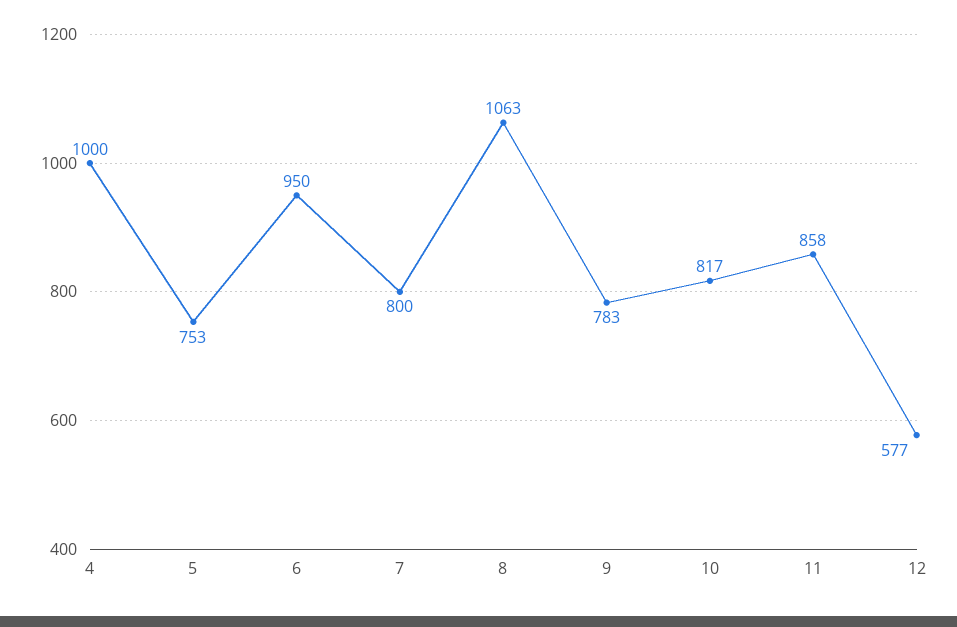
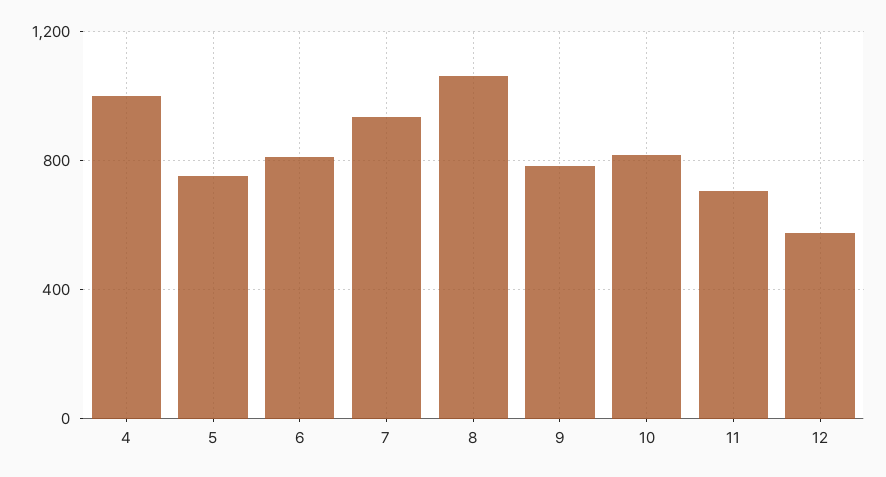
  {
    "4": 1000,
    "5": 753,
-   "6": 950,
+   "6": 800,
-   "7": 800,
+   "7": 950,
    "8": 1063,
    "9": 783,
    "10": 817,
-   "11": 858,
+   "11": 700,
    "12": 577
  }

